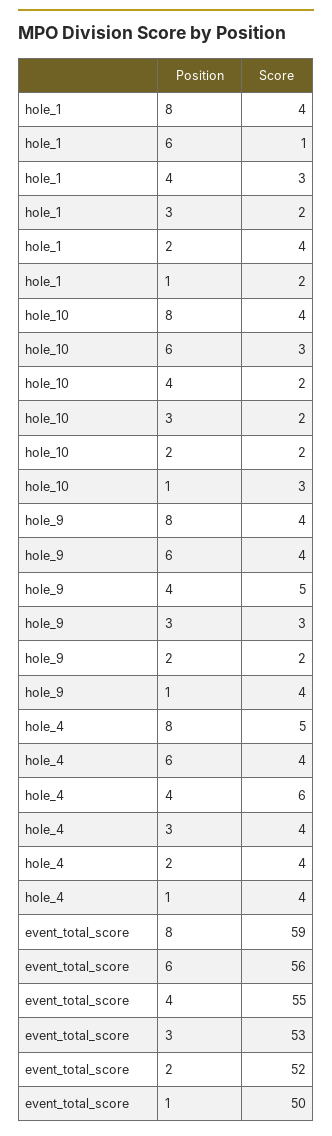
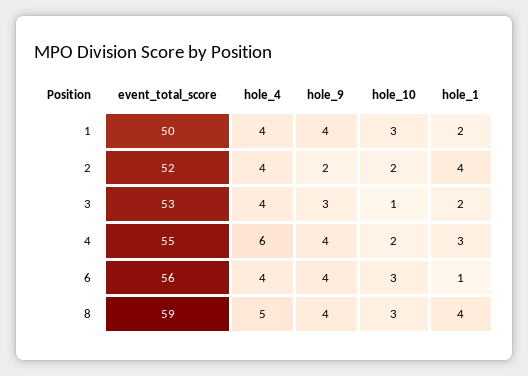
  {
    "hole_1": {
      "8": 4,
      "6": 1,
      "4": 3,
      "3": 2,
      "2": 4,
      "1": 2
    },
    "hole_10": {
-     "8": 4,
+     "8": 3,
      "6": 3,
      "4": 2,
-     "3": 2,
+     "3": 1,
      "2": 2,
      "1": 3
    },
    "hole_9": {
      "8": 4,
      "6": 4,
-     "4": 5,
+     "4": 4,
      "3": 3,
      "2": 2,
      "1": 4
    },
    "hole_4": {
      "8": 5,
      "6": 4,
      "4": 6,
      "3": 4,
      "2": 4,
      "1": 4
    },
    "event_total_score": {
      "8": 59,
      "6": 56,
      "4": 55,
      "3": 53,
      "2": 52,
      "1": 50
    }
  }

